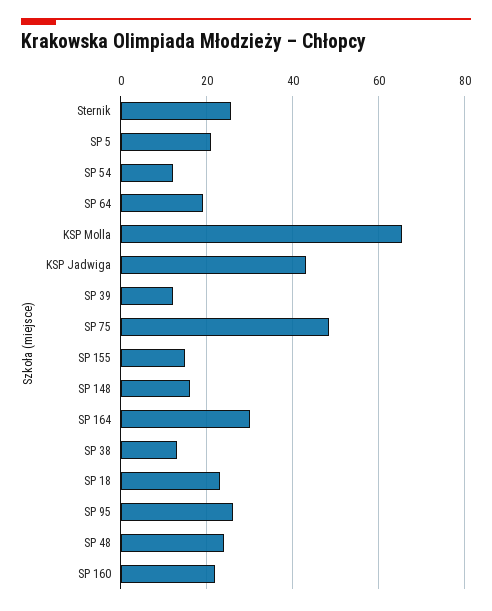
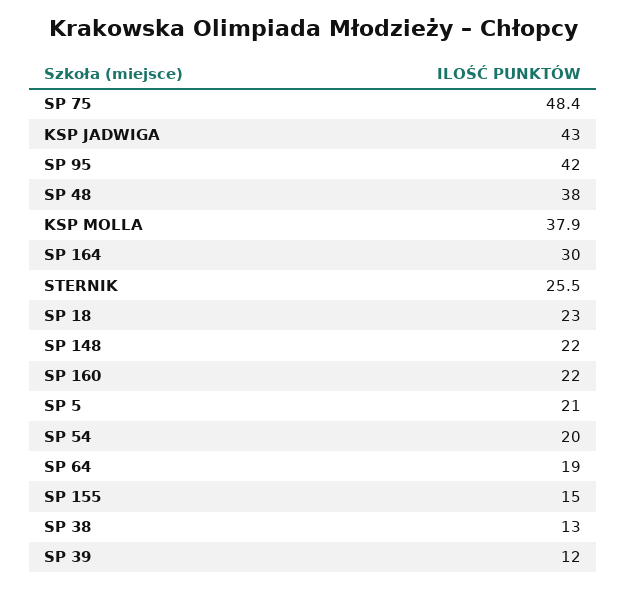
  {
    "Sternik": 25.5,
    "SP 5": 21,
-   "SP 54": 12,
+   "SP 54": 20,
    "SP 64": 19,
-   "KSP Molla": 66,
+   "KSP Molla": 37.9,
    "KSP Jadwiga": 43,
    "SP 39": 12,
    "SP 75": 48.4,
    "SP 155": 15,
-   "SP 148": 16,
+   "SP 148": 22,
    "SP 164": 30,
    "SP 38": 13,
    "SP 18": 23,
-   "SP 95": 26,
+   "SP 95": 42,
-   "SP 48": 24,
+   "SP 48": 38,
    "SP 160": 22
  }

